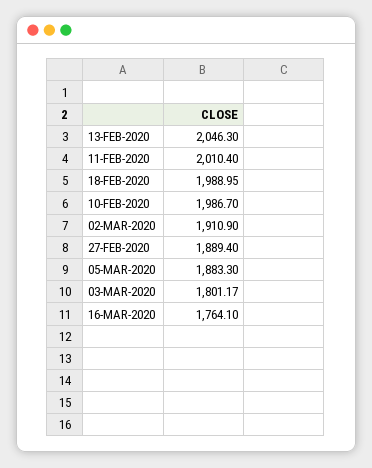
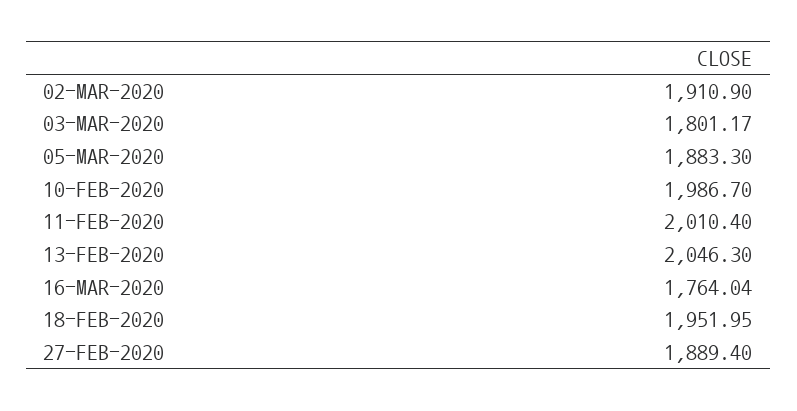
  {
    "13-FEB-2020": 2046.3,
    "11-FEB-2020": 2010.4,
-   "18-FEB-2020": 1988.95,
+   "18-FEB-2020": 1951.95,
    "10-FEB-2020": 1986.7,
    "02-MAR-2020": 1910.9,
    "27-FEB-2020": 1889.4,
    "05-MAR-2020": 1883.3,
    "03-MAR-2020": 1801.17,
-   "16-MAR-2020": 1764.1
+   "16-MAR-2020": 1764.04
  }

